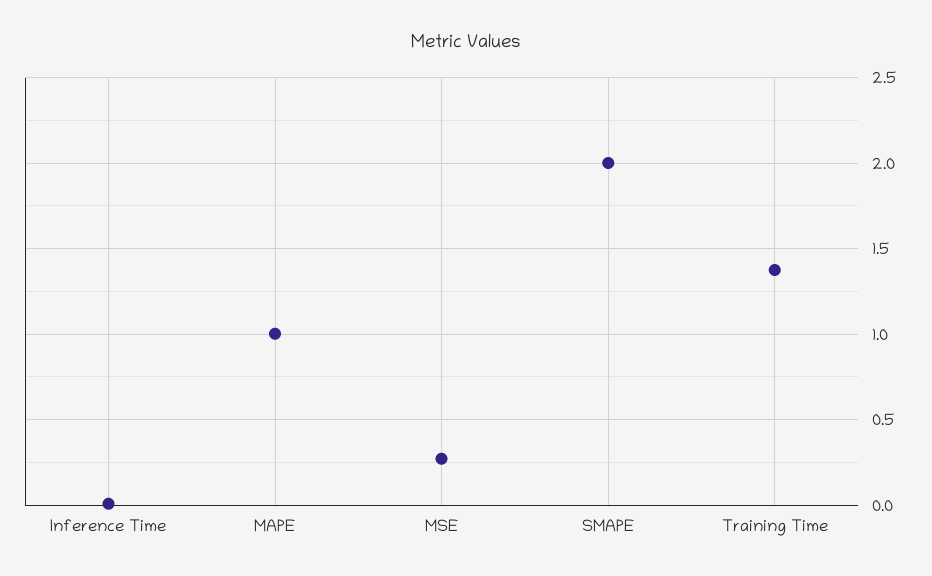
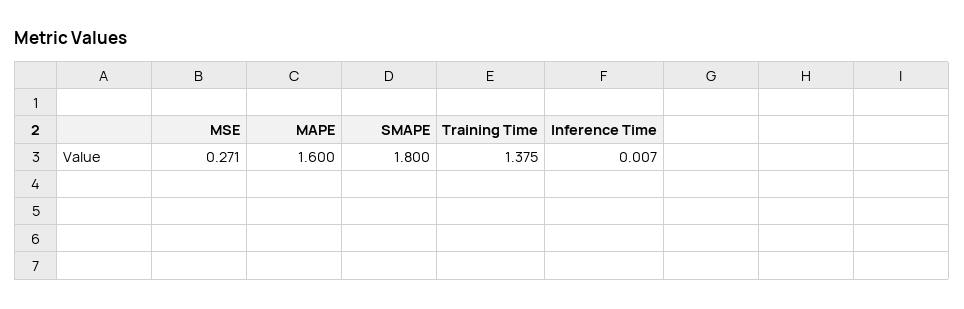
  {
    "Inference Time": 0.007,
-   "MAPE": 1,
+   "MAPE": 1.6,
    "MSE": 0.271,
-   "SMAPE": 2,
+   "SMAPE": 1.8,
    "Training Time": 1.375
  }

